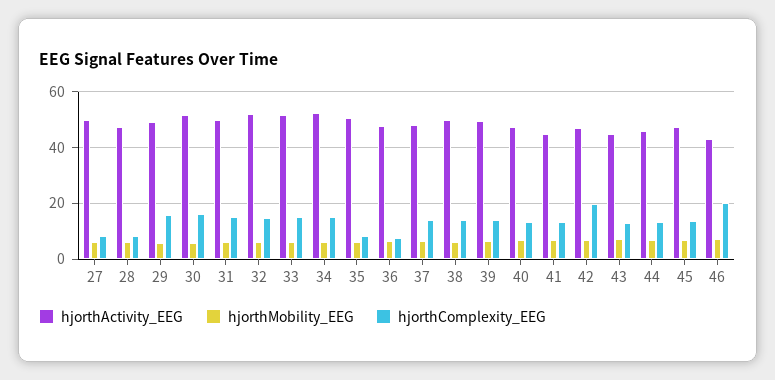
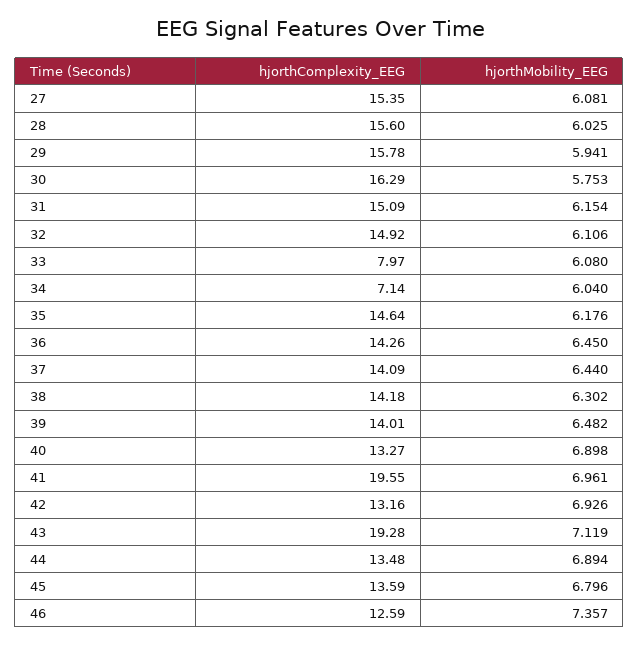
  {
-   "hjorthActivity_EEG": {
-     "27": 50,
-     "28": 47.5,
-     "29": 50,
-     "30": 52.5,
-     "31": 50,
-     "32": 52.5,
-     "33": 52.5,
-     "34": 52.5,
-     "35": 50,
-     "36": 47.5,
-     "37": 47.5,
-     "38": 50,
-     "39": 50,
-     "40": 47.5,
-     "41": 45,
-     "42": 47.5,
-     "43": 45,
-     "44": 45,
-     "45": 47.5,
-     "46": 42.5
-   },
    "hjorthMobility_EEG": {
      "27": 6.081,
      "28": 6.025,
      "29": 5.941,
      "30": 5.753,
      "31": 6.154,
      "32": 6.106,
      "33": 6.08,
      "34": 6.04,
      "35": 6.176,
      "36": 6.45,
      "37": 6.44,
      "38": 6.302,
      "39": 6.482,
      "40": 6.898,
      "41": 6.961,
      "42": 6.926,
      "43": 7.119,
      "44": 6.894,
      "45": 6.796,
      "46": 7.357
    },
    "hjorthComplexity_EEG": {
-     "27": 7.5,
+     "27": 15.35,
-     "28": 7.5,
+     "28": 15.6,
      "29": 15.78,
      "30": 16.29,
      "31": 15.09,
      "32": 14.92,
-     "33": 15,
+     "33": 7.97,
-     "34": 15,
+     "34": 7.14,
-     "35": 7.5,
+     "35": 14.64,
-     "36": 7.5,
+     "36": 14.26,
      "37": 14.09,
      "38": 14.18,
      "39": 14.01,
      "40": 13.27,
-     "41": 12.5,
+     "41": 19.55,
-     "42": 20,
+     "42": 13.16,
-     "43": 12.5,
+     "43": 19.28,
      "44": 13.48,
      "45": 13.59,
-     "46": 20
+     "46": 12.59
    }
  }

